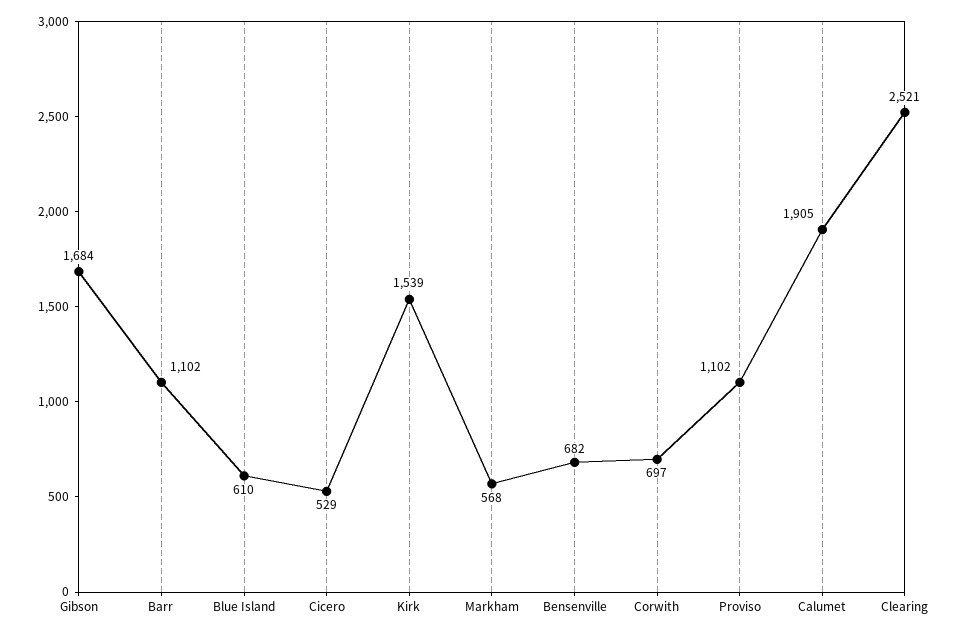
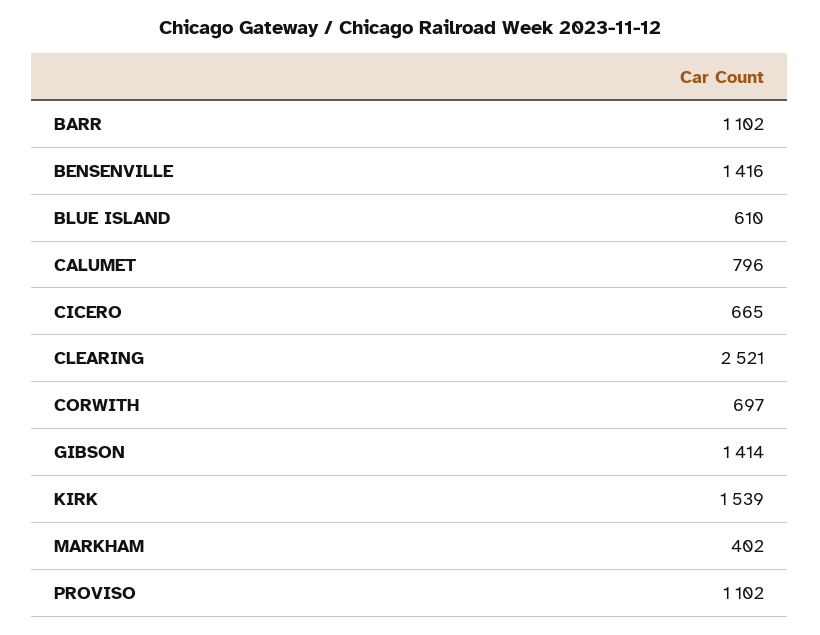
  {
-   "Gibson": 1684,
+   "Gibson": 1414,
    "Barr": 1102,
    "Blue Island": 610,
-   "Cicero": 529,
+   "Cicero": 665,
    "Kirk": 1539,
-   "Markham": 568,
+   "Markham": 402,
-   "Bensenville": 682,
+   "Bensenville": 1416,
    "Corwith": 697,
    "Proviso": 1102,
-   "Calumet": 1905,
+   "Calumet": 796,
    "Clearing": 2521
  }

